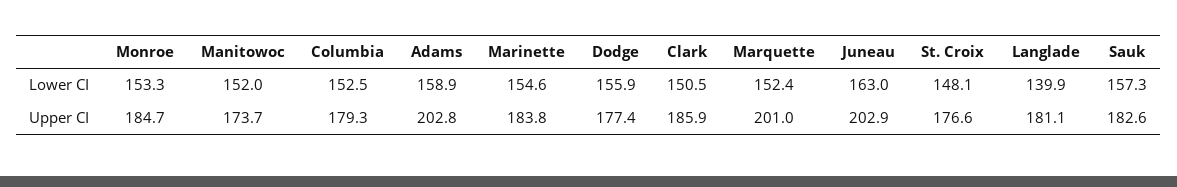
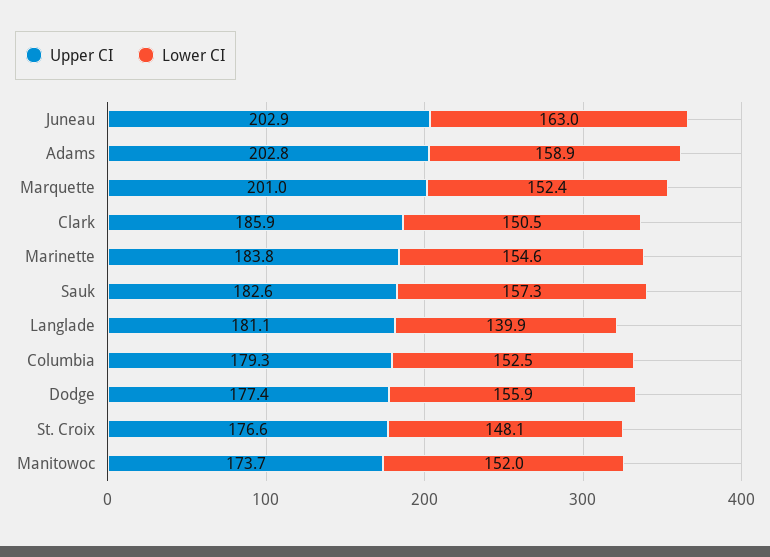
  {
    "Lower CI": {
-     "Monroe": 153.3,
      "Manitowoc": 152,
      "Columbia": 152.5,
      "Adams": 158.9,
      "Marinette": 154.6,
      "Dodge": 155.9,
      "Clark": 150.5,
      "Marquette": 152.4,
      "Juneau": 163,
      "St. Croix": 148.1,
      "Langlade": 139.9,
      "Sauk": 157.3
    },
    "Upper CI": {
-     "Monroe": 184.7,
      "Manitowoc": 173.7,
      "Columbia": 179.3,
      "Adams": 202.8,
      "Marinette": 183.8,
      "Dodge": 177.4,
      "Clark": 185.9,
      "Marquette": 201,
      "Juneau": 202.9,
      "St. Croix": 176.6,
      "Langlade": 181.1,
      "Sauk": 182.6
    }
  }

